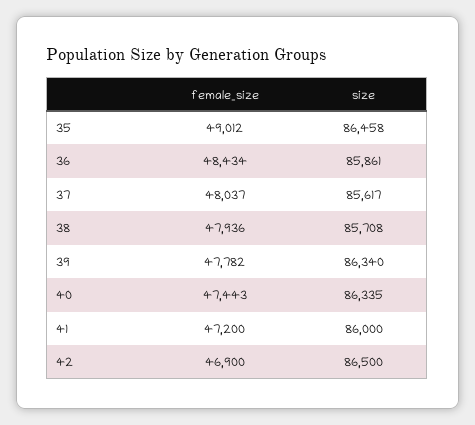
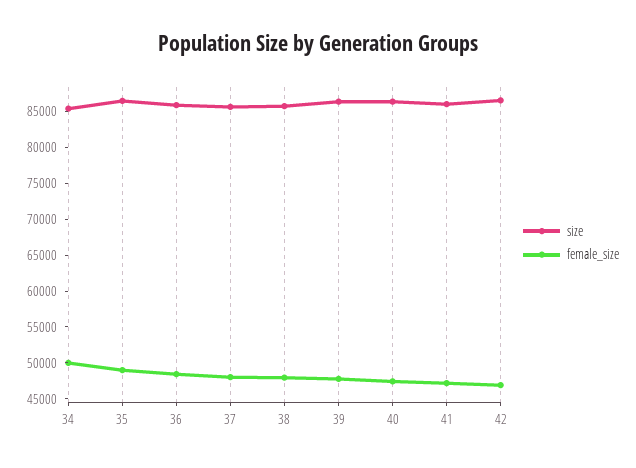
  {
    "female_size": {
      "35": 49012,
      "36": 48434,
      "37": 48037,
      "38": 47936,
      "39": 47782,
      "40": 47443,
      "41": 47200,
-     "42": 46900
+     "42": 46900,
+     "34": 50000
    },
    "size": {
      "35": 86458,
      "36": 85861,
      "37": 85617,
      "38": 85708,
      "39": 86340,
      "40": 86335,
      "41": 86000,
-     "42": 86500
+     "42": 86500,
+     "34": 85000
    }
  }

